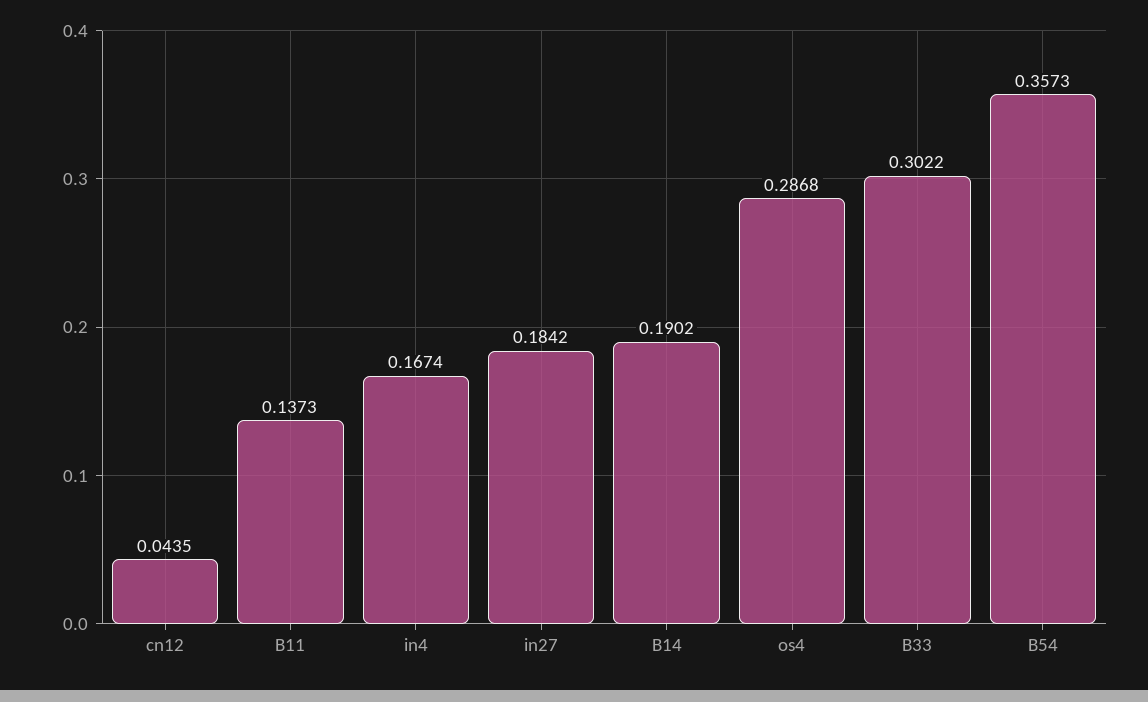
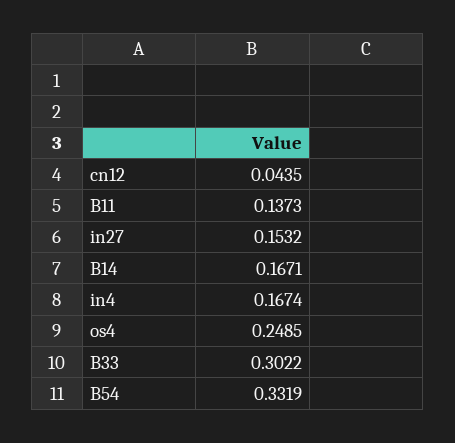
  {
    "cn12": 0.0435,
    "B11": 0.1373,
    "in4": 0.1674,
-   "in27": 0.1842,
+   "in27": 0.1532,
-   "B14": 0.1902,
+   "B14": 0.1671,
-   "os4": 0.2868,
+   "os4": 0.2485,
    "B33": 0.3022,
-   "B54": 0.3573
+   "B54": 0.3319
  }

